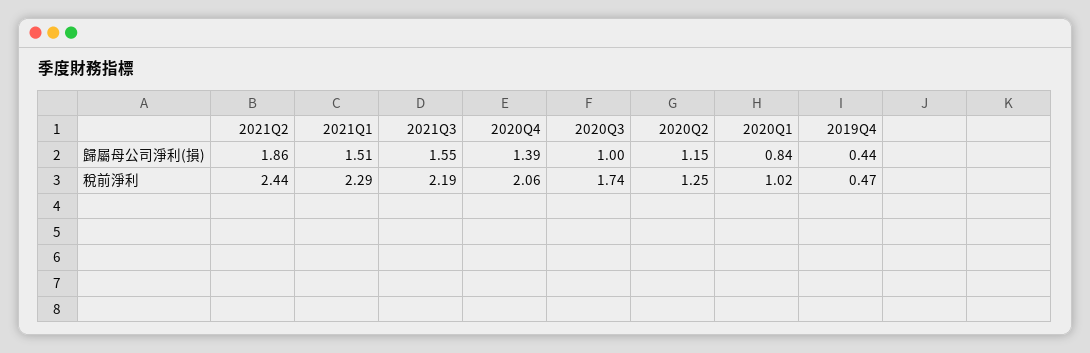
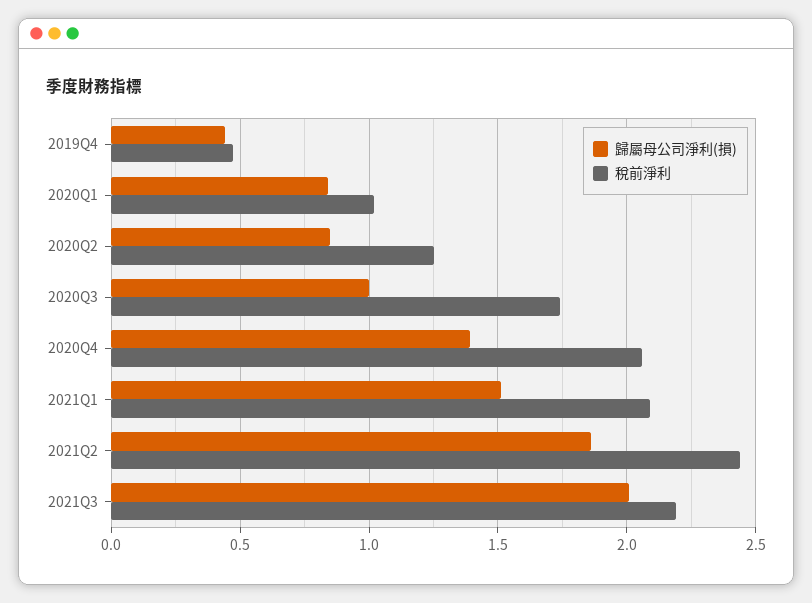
  {
    "歸屬母公司淨利(損)": {
      "2021Q2": 1.86,
      "2021Q1": 1.51,
-     "2021Q3": 1.55,
+     "2021Q3": 2,
      "2020Q4": 1.39,
      "2020Q3": 1,
-     "2020Q2": 1.15,
+     "2020Q2": 0.85,
      "2020Q1": 0.84,
      "2019Q4": 0.44
    },
    "稅前淨利": {
      "2021Q2": 2.44,
-     "2021Q1": 2.29,
+     "2021Q1": 2.1,
      "2021Q3": 2.19,
      "2020Q4": 2.06,
      "2020Q3": 1.74,
      "2020Q2": 1.25,
      "2020Q1": 1.02,
      "2019Q4": 0.47
    }
  }

